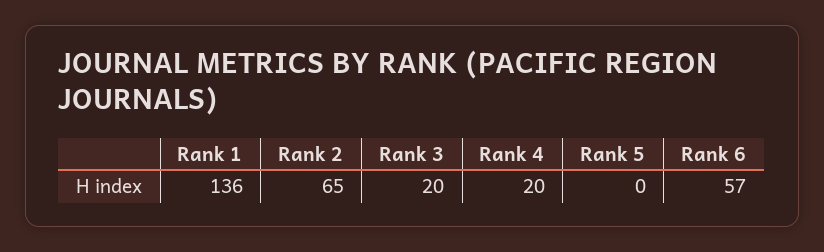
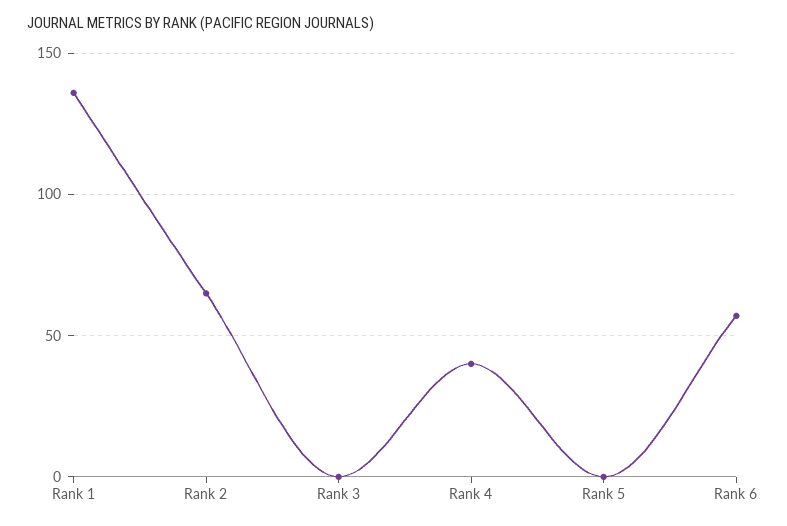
  {
    "Rank 1": 136,
    "Rank 2": 65,
-   "Rank 3": 20,
+   "Rank 3": 0,
-   "Rank 4": 20,
+   "Rank 4": 40,
    "Rank 5": 0,
    "Rank 6": 57
  }

